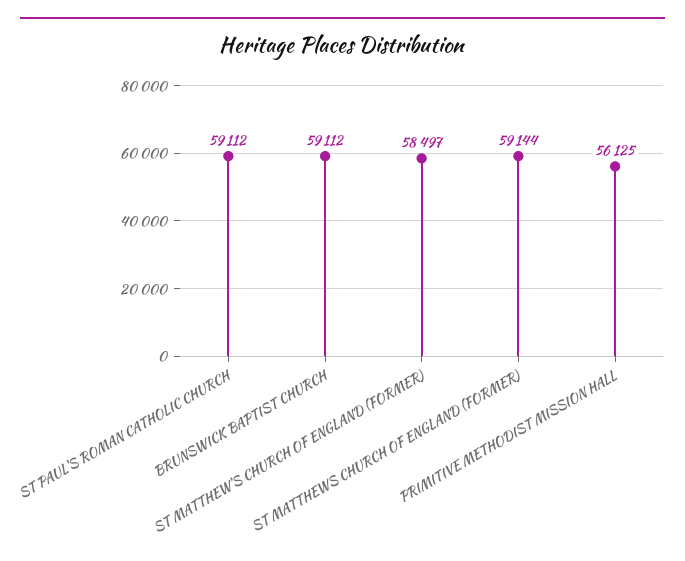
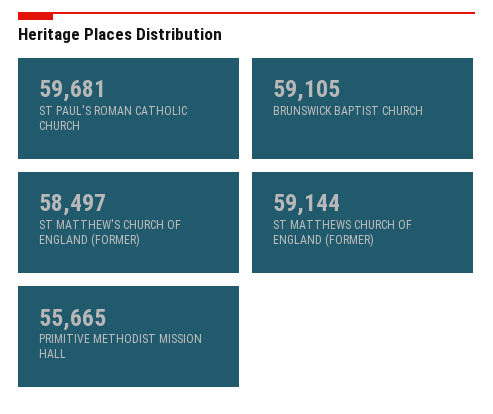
  {
-   "ST PAUL'S ROMAN CATHOLIC CHURCH": 59112,
+   "ST PAUL'S ROMAN CATHOLIC CHURCH": 59681,
-   "BRUNSWICK BAPTIST CHURCH": 59112,
+   "BRUNSWICK BAPTIST CHURCH": 59105,
    "ST MATTHEW'S CHURCH OF ENGLAND (FORMER)": 58497,
    "ST MATTHEWS CHURCH OF ENGLAND (FORMER)": 59144,
-   "PRIMITIVE METHODIST MISSION HALL": 56125
+   "PRIMITIVE METHODIST MISSION HALL": 55665
  }

